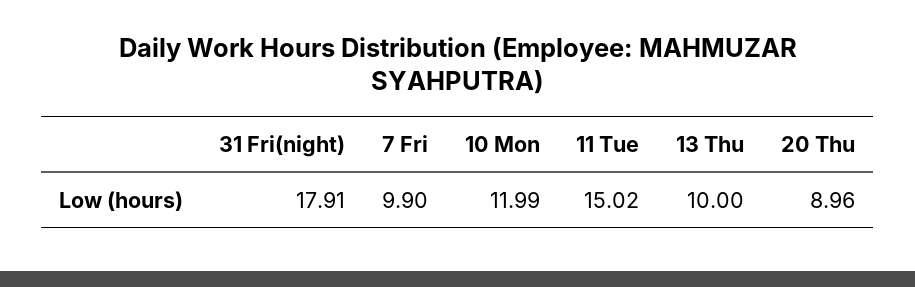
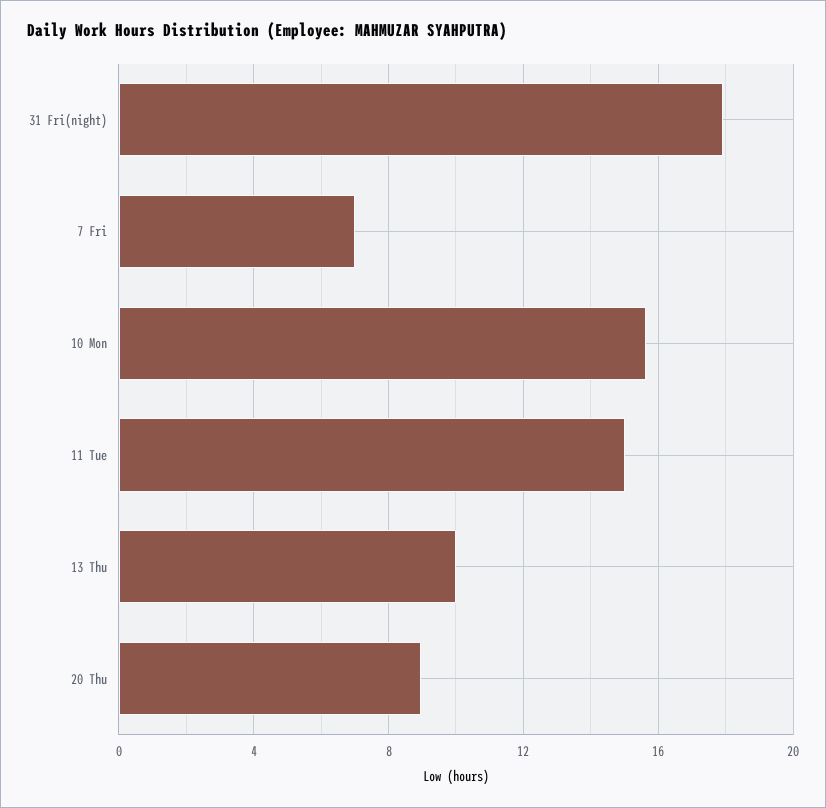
  {
    "31 Fri(night)": 17.91,
-   "7 Fri": 9.9,
+   "7 Fri": 7,
-   "10 Mon": 11.99,
+   "10 Mon": 15.5,
    "11 Tue": 15.02,
    "13 Thu": 10,
    "20 Thu": 8.96
  }

